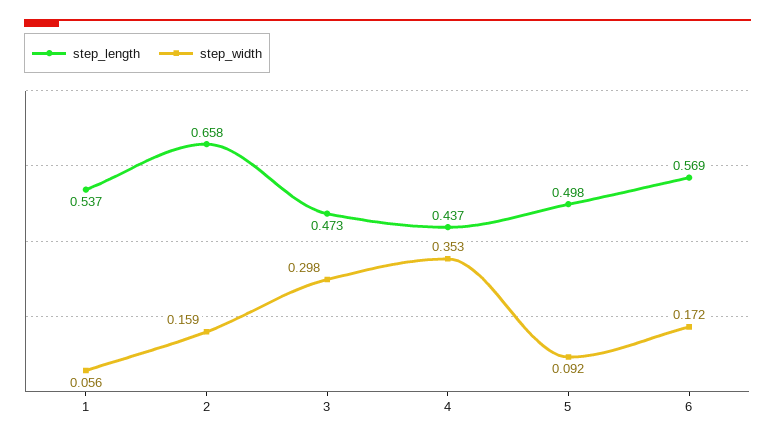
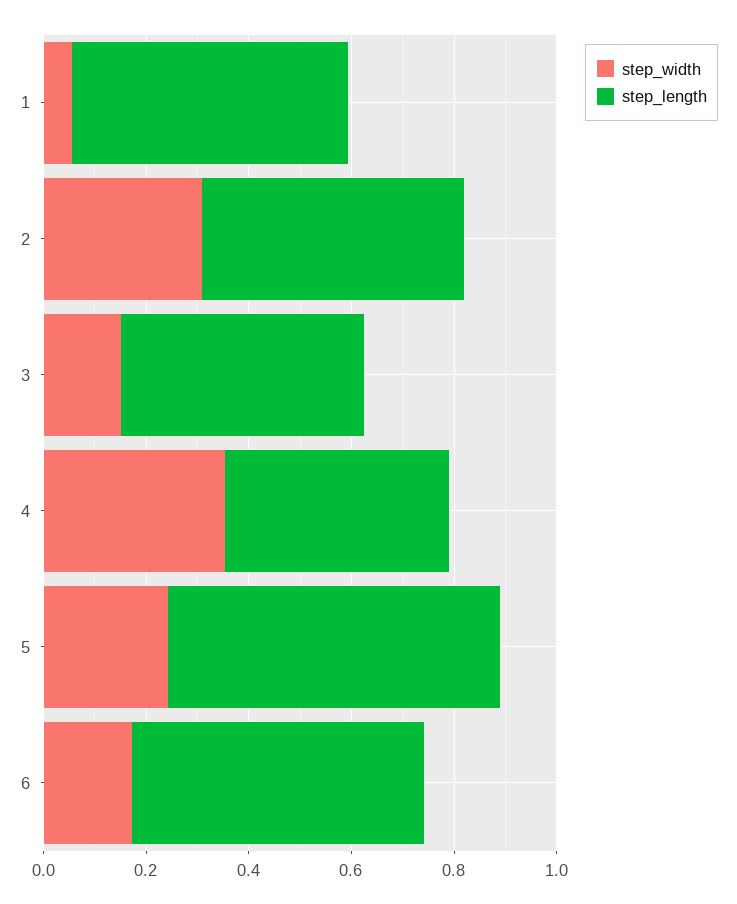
  {
    "step_length": {
      "1": 0.537,
-     "2": 0.658,
+     "2": 0.5,
      "3": 0.473,
      "4": 0.437,
-     "5": 0.498,
+     "5": 0.65,
      "6": 0.569
    },
    "step_width": {
      "1": 0.056,
-     "2": 0.159,
+     "2": 0.3,
-     "3": 0.298,
+     "3": 0.15,
      "4": 0.353,
-     "5": 0.092,
+     "5": 0.25,
      "6": 0.172
    }
  }

